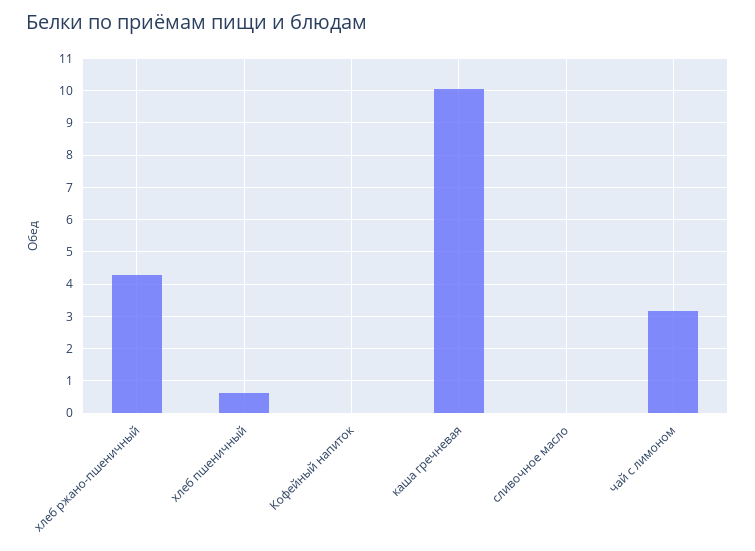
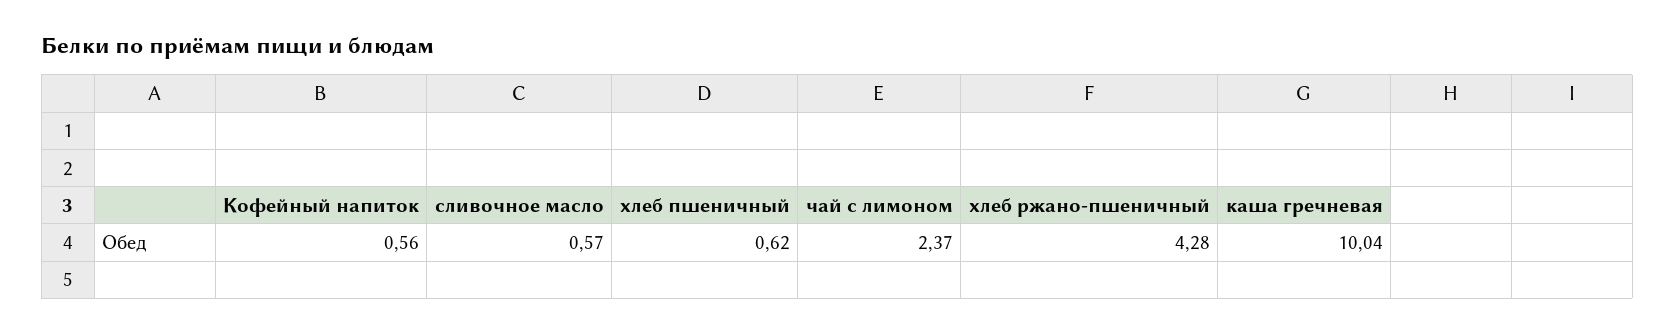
  {
    "хлеб ржано-пшеничный": 4.28,
    "хлеб пшеничный": 0.62,
-   "Кофейный напиток": 0,
+   "Кофейный напиток": 0.56,
    "каша гречневая": 10.04,
-   "сливочное масло": 0,
+   "сливочное масло": 0.57,
-   "чай с лимоном": 3.2
+   "чай с лимоном": 2.37
  }

